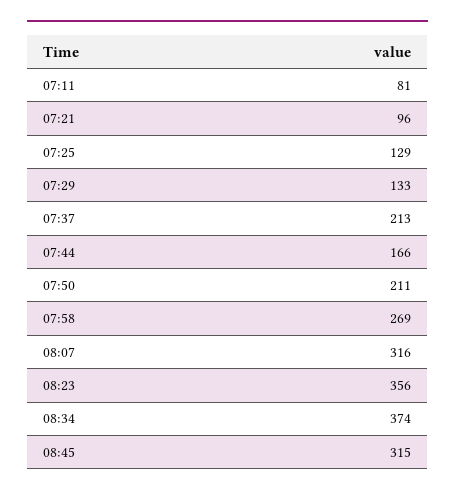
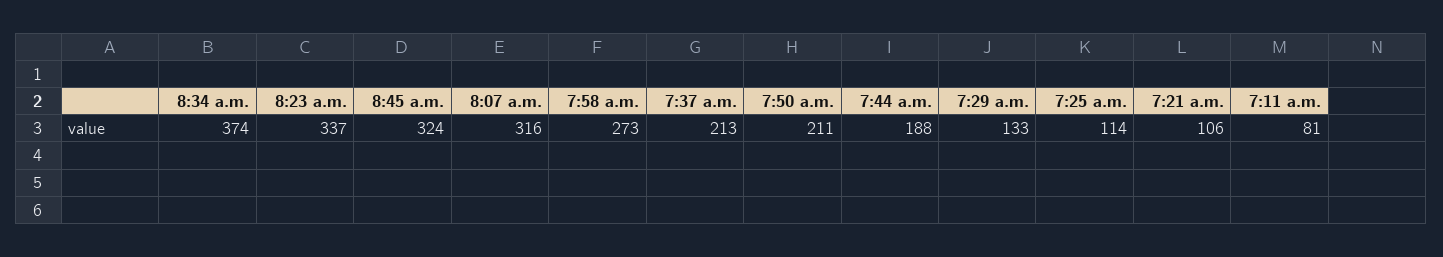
  {
    "07:11": 81,
-   "07:21": 96,
+   "07:21": 106,
-   "07:25": 129,
+   "07:25": 114,
    "07:29": 133,
    "07:37": 213,
-   "07:44": 166,
+   "07:44": 188,
    "07:50": 211,
-   "07:58": 269,
+   "07:58": 273,
    "08:07": 316,
-   "08:23": 356,
+   "08:23": 337,
    "08:34": 374,
-   "08:45": 315
+   "08:45": 324
  }

